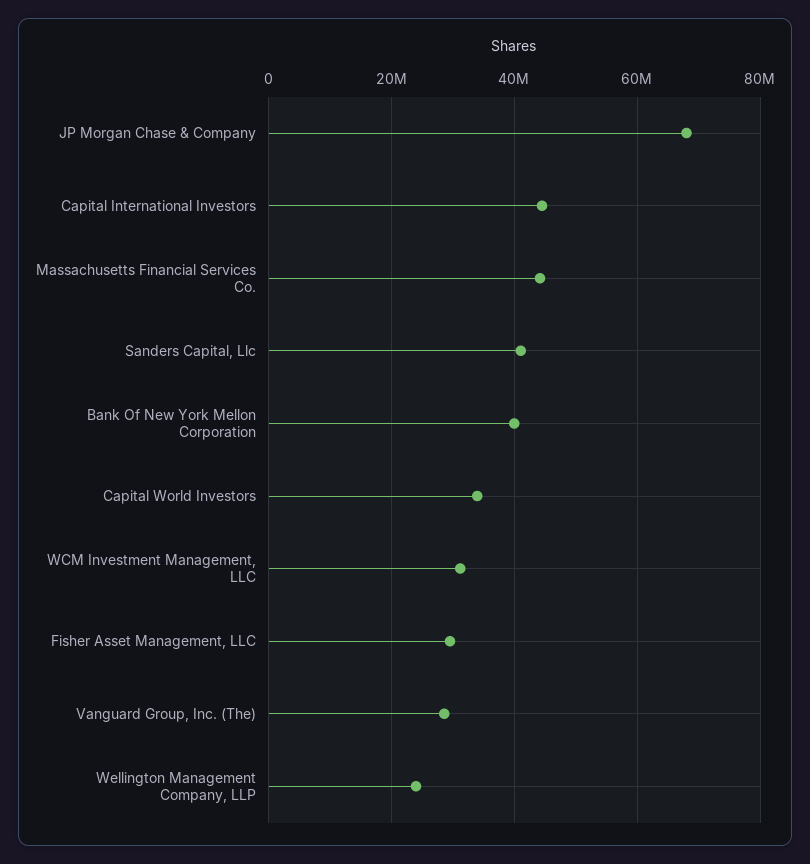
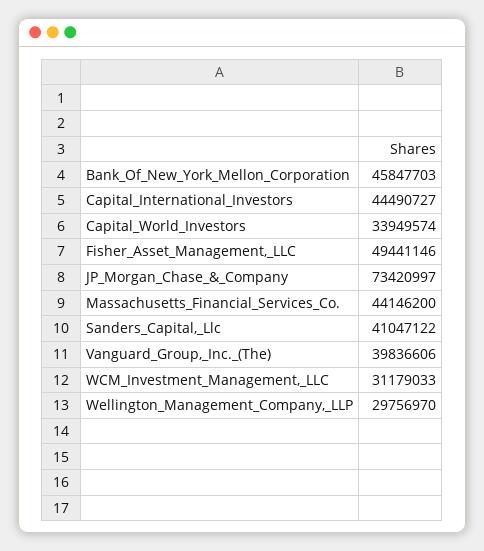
  {
-   "JP Morgan Chase & Company": 68000000,
+   "JP Morgan Chase & Company": 73420997,
    "Capital International Investors": 44490727,
    "Massachusetts Financial Services Co.": 44146200,
    "Sanders Capital, Llc": 41047122,
-   "Bank Of New York Mellon Corporation": 40000000,
+   "Bank Of New York Mellon Corporation": 45847703,
    "Capital World Investors": 33949574,
    "WCM Investment Management, LLC": 31179033,
-   "Fisher Asset Management, LLC": 30000000,
+   "Fisher Asset Management, LLC": 49441146,
-   "Vanguard Group, Inc. (The)": 28000000,
+   "Vanguard Group, Inc. (The)": 39836606,
-   "Wellington Management Company, LLP": 24000000
+   "Wellington Management Company, LLP": 29756970
  }

